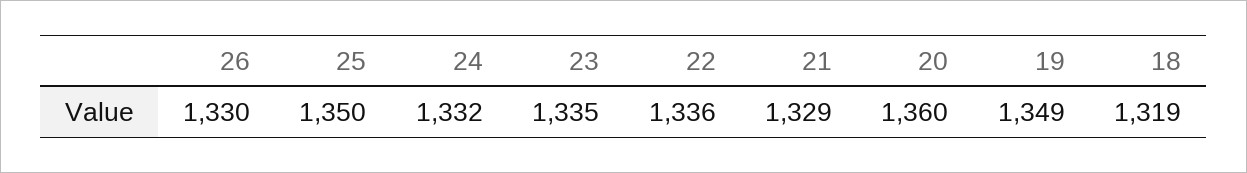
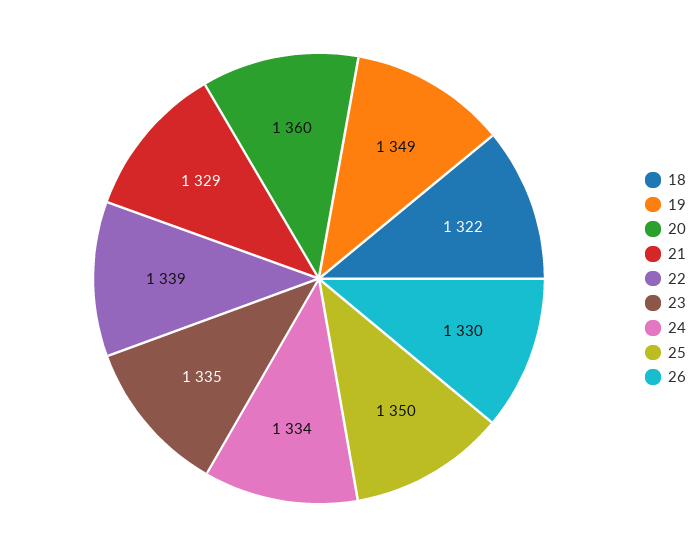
  {
    "26": 1330,
    "25": 1350,
-   "24": 1332,
+   "24": 1334,
    "23": 1335,
-   "22": 1336,
+   "22": 1339,
    "21": 1329,
    "20": 1360,
    "19": 1349,
-   "18": 1319
+   "18": 1322
  }

